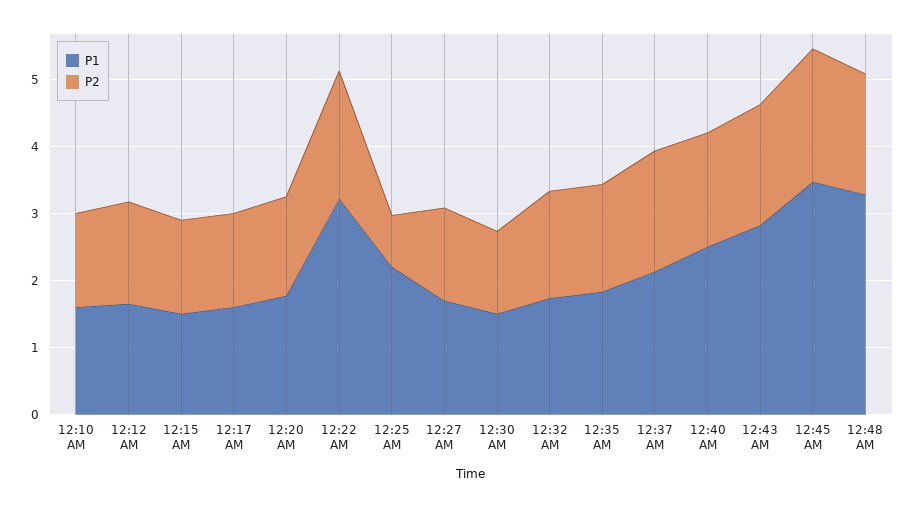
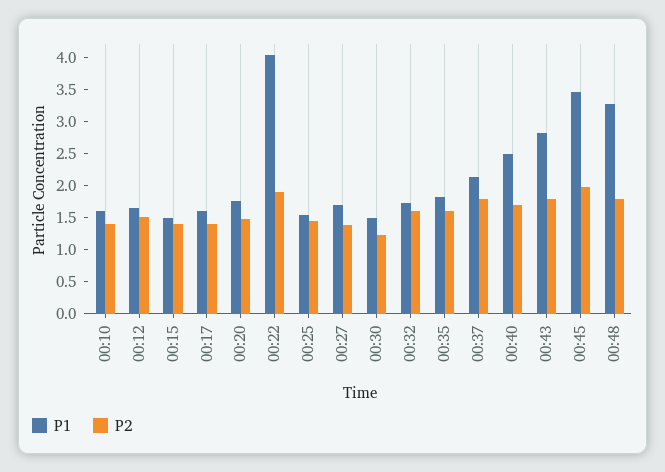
  {
    "P1": {
      "12:10 AM": 1.6,
      "12:12 AM": 1.6,
      "12:15 AM": 1.6,
      "12:17 AM": 1.6,
      "12:20 AM": 1.8,
-     "12:22 AM": 3.2,
+     "12:22 AM": 4,
-     "12:25 AM": 2.2,
+     "12:25 AM": 1.5,
      "12:27 AM": 1.8,
      "12:30 AM": 1.6,
      "12:32 AM": 1.8,
      "12:35 AM": 1.8,
      "12:37 AM": 2.2,
      "12:40 AM": 2.6,
      "12:43 AM": 2.8,
      "12:45 AM": 3.4,
      "12:48 AM": 3.2
    },
    "P2": {
      "12:10 AM": 1.4,
      "12:12 AM": 1.6,
      "12:15 AM": 1.4,
      "12:17 AM": 1.4,
      "12:20 AM": 1.4,
      "12:22 AM": 2,
-     "12:25 AM": 0.8,
+     "12:25 AM": 1.5,
      "12:27 AM": 1.4,
      "12:30 AM": 1.2,
      "12:32 AM": 1.6,
      "12:35 AM": 1.6,
      "12:37 AM": 1.8,
      "12:40 AM": 1.8,
      "12:43 AM": 1.8,
      "12:45 AM": 2,
      "12:48 AM": 1.8
    }
  }

